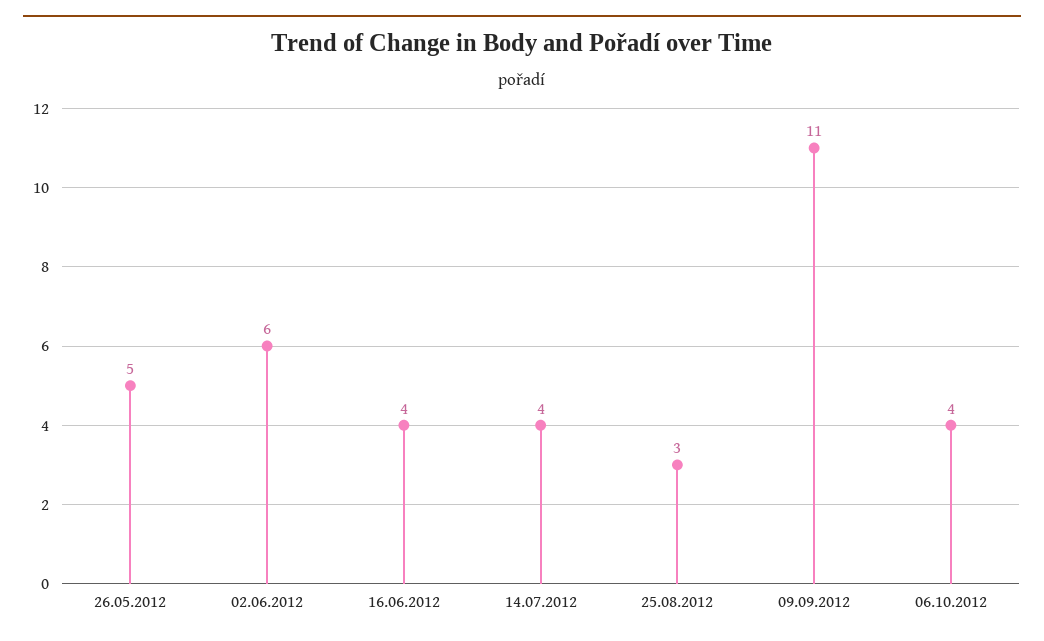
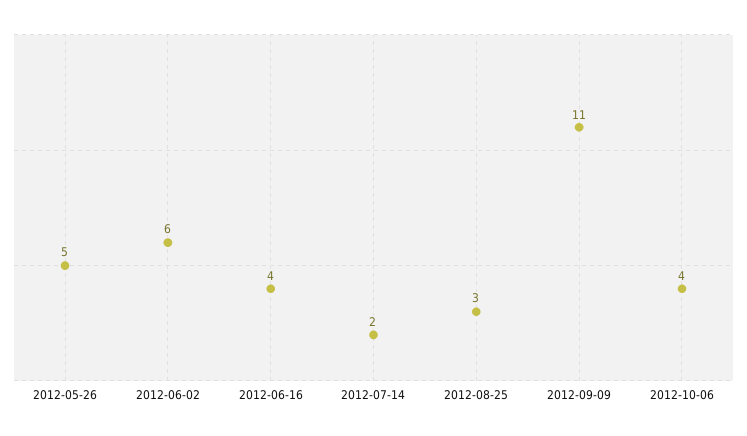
  {
    "26.05.2012": 5,
    "02.06.2012": 6,
    "16.06.2012": 4,
-   "14.07.2012": 4,
+   "14.07.2012": 2,
    "25.08.2012": 3,
    "09.09.2012": 11,
    "06.10.2012": 4
  }

